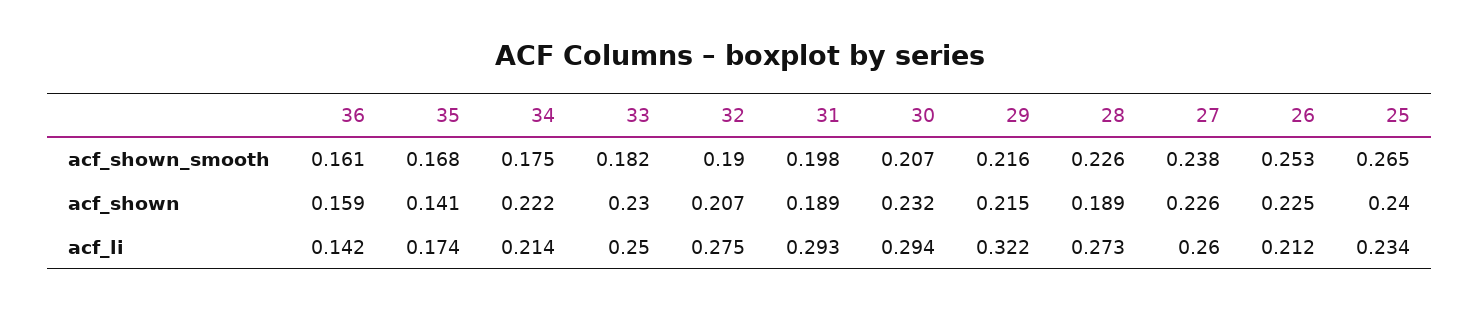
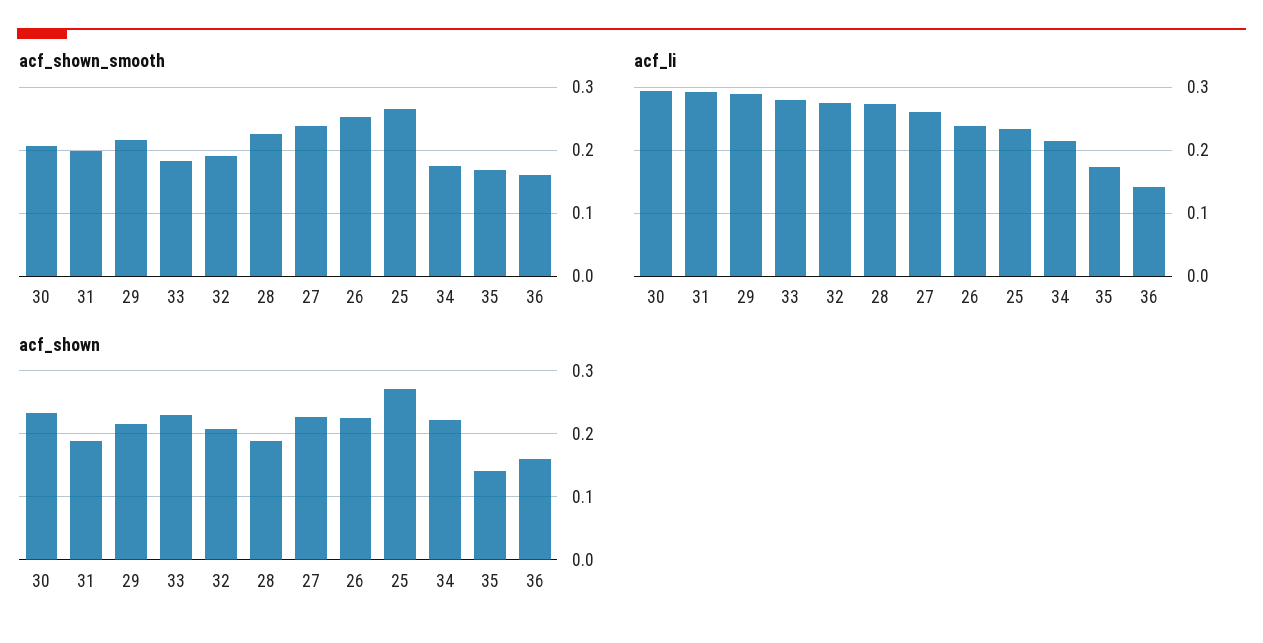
  {
    "acf_shown_smooth": {
      "36": 0.161,
      "35": 0.168,
      "34": 0.175,
      "33": 0.182,
      "32": 0.19,
      "31": 0.198,
      "30": 0.207,
      "29": 0.216,
      "28": 0.226,
      "27": 0.238,
      "26": 0.253,
      "25": 0.265
    },
    "acf_shown": {
      "36": 0.159,
      "35": 0.141,
      "34": 0.222,
      "33": 0.23,
      "32": 0.207,
      "31": 0.189,
      "30": 0.232,
      "29": 0.215,
      "28": 0.189,
      "27": 0.226,
      "26": 0.225,
-     "25": 0.24
+     "25": 0.27
    },
    "acf_li": {
      "36": 0.142,
      "35": 0.174,
      "34": 0.214,
-     "33": 0.25,
+     "33": 0.28,
      "32": 0.275,
      "31": 0.293,
      "30": 0.294,
-     "29": 0.322,
+     "29": 0.29,
      "28": 0.273,
      "27": 0.26,
-     "26": 0.212,
+     "26": 0.24,
      "25": 0.234
    }
  }

